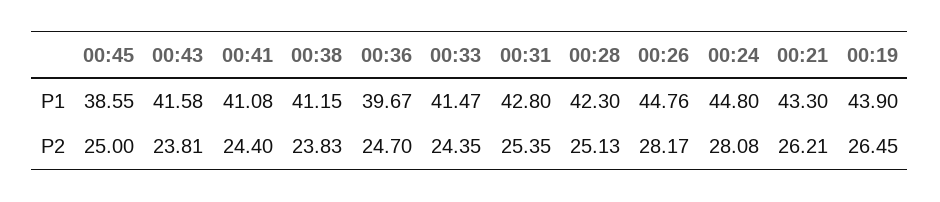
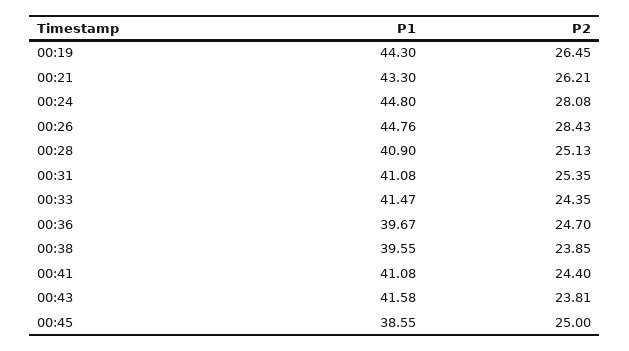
  {
    "00:45": {
      "P1": 38.55,
      "P2": 25
    },
    "00:43": {
      "P1": 41.58,
      "P2": 23.81
    },
    "00:41": {
      "P1": 41.08,
      "P2": 24.4
    },
    "00:38": {
-     "P1": 41.15,
+     "P1": 39.55,
-     "P2": 23.83
+     "P2": 23.85
    },
    "00:36": {
      "P1": 39.67,
      "P2": 24.7
    },
    "00:33": {
      "P1": 41.47,
      "P2": 24.35
    },
    "00:31": {
-     "P1": 42.8,
+     "P1": 41.08,
      "P2": 25.35
    },
    "00:28": {
-     "P1": 42.3,
+     "P1": 40.9,
      "P2": 25.13
    },
    "00:26": {
      "P1": 44.76,
-     "P2": 28.17
+     "P2": 28.43
    },
    "00:24": {
      "P1": 44.8,
      "P2": 28.08
    },
    "00:21": {
      "P1": 43.3,
      "P2": 26.21
    },
    "00:19": {
-     "P1": 43.9,
+     "P1": 44.3,
      "P2": 26.45
    }
  }

